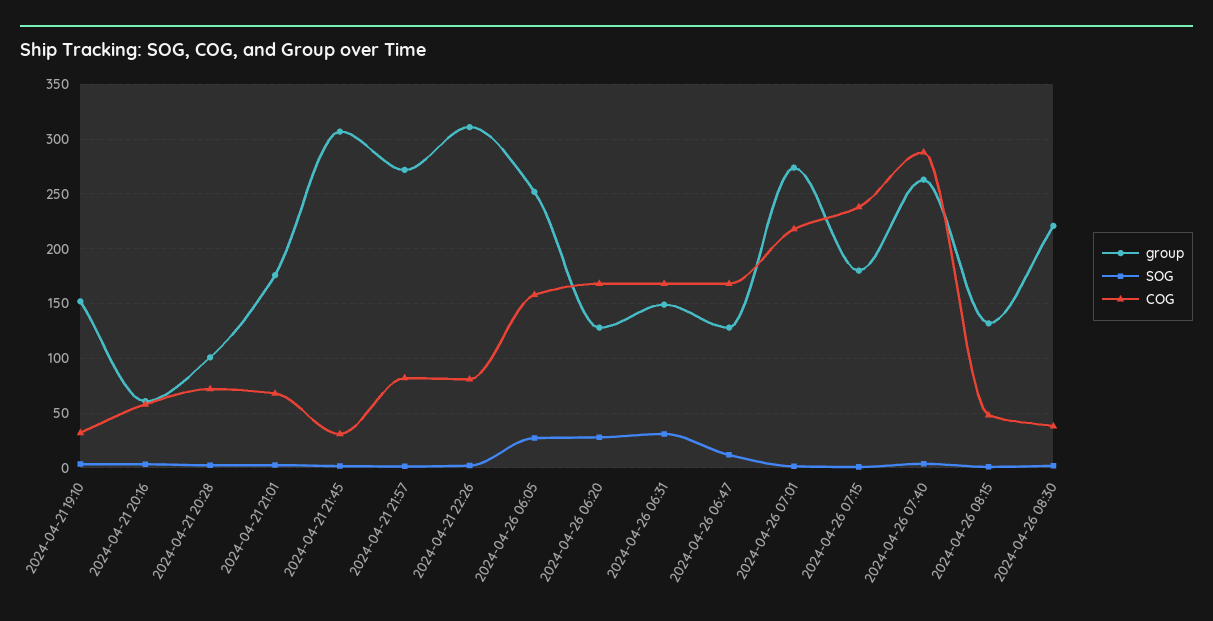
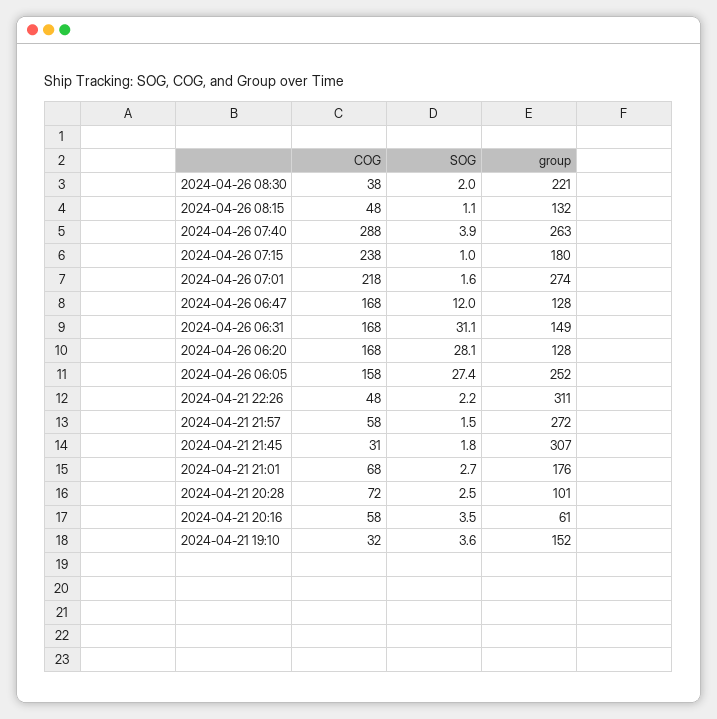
  {
    "group": {
      "2024-04-21 19:10": 152,
      "2024-04-21 20:16": 61,
      "2024-04-21 20:28": 101,
      "2024-04-21 21:01": 176,
      "2024-04-21 21:45": 307,
      "2024-04-21 21:57": 272,
      "2024-04-21 22:26": 311,
      "2024-04-26 06:05": 252,
      "2024-04-26 06:20": 128,
      "2024-04-26 06:31": 149,
      "2024-04-26 06:47": 128,
      "2024-04-26 07:01": 274,
      "2024-04-26 07:15": 180,
      "2024-04-26 07:40": 263,
      "2024-04-26 08:15": 132,
      "2024-04-26 08:30": 221
    },
    "SOG": {
      "2024-04-21 19:10": 3.6,
      "2024-04-21 20:16": 3.5,
      "2024-04-21 20:28": 2.5,
      "2024-04-21 21:01": 2.7,
      "2024-04-21 21:45": 1.8,
      "2024-04-21 21:57": 1.5,
      "2024-04-21 22:26": 2.2,
      "2024-04-26 06:05": 27.4,
      "2024-04-26 06:20": 28.1,
      "2024-04-26 06:31": 31.1,
      "2024-04-26 06:47": 12,
      "2024-04-26 07:01": 1.6,
      "2024-04-26 07:15": 1,
      "2024-04-26 07:40": 3.9,
      "2024-04-26 08:15": 1.1,
      "2024-04-26 08:30": 2
    },
    "COG": {
      "2024-04-21 19:10": 32,
      "2024-04-21 20:16": 58,
      "2024-04-21 20:28": 72,
      "2024-04-21 21:01": 68,
      "2024-04-21 21:45": 31,
-     "2024-04-21 21:57": 80,
+     "2024-04-21 21:57": 58,
-     "2024-04-21 22:26": 80,
+     "2024-04-21 22:26": 48,
      "2024-04-26 06:05": 158,
      "2024-04-26 06:20": 168,
      "2024-04-26 06:31": 168,
      "2024-04-26 06:47": 168,
      "2024-04-26 07:01": 218,
      "2024-04-26 07:15": 238,
      "2024-04-26 07:40": 288,
      "2024-04-26 08:15": 48,
      "2024-04-26 08:30": 38
    }
  }

